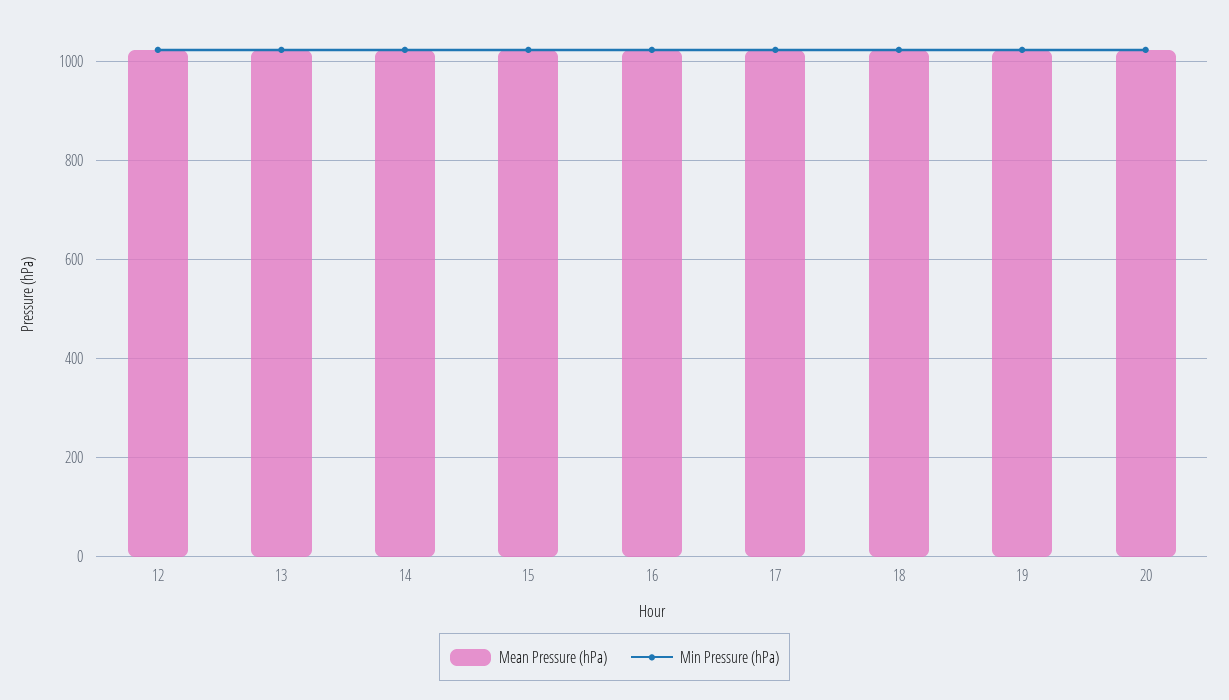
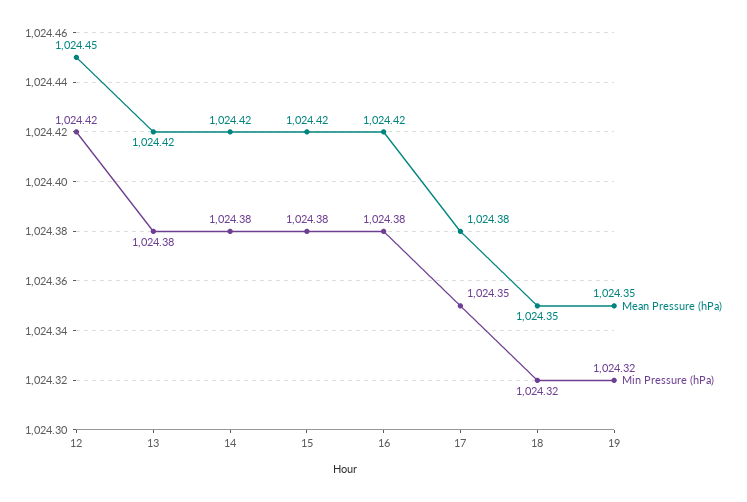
  {
    "Mean Pressure (hPa)": {
      "12": 1024.45,
      "13": 1024.42,
      "14": 1024.42,
      "15": 1024.42,
      "16": 1024.42,
      "17": 1024.38,
      "18": 1024.35,
-     "19": 1024.35,
+     "19": 1024.35
-     "20": 1020
    },
    "Min Pressure (hPa)": {
      "12": 1024.42,
      "13": 1024.38,
      "14": 1024.38,
      "15": 1024.38,
      "16": 1024.38,
      "17": 1024.35,
      "18": 1024.32,
-     "19": 1024.32,
+     "19": 1024.32
-     "20": 1020
    }
  }

